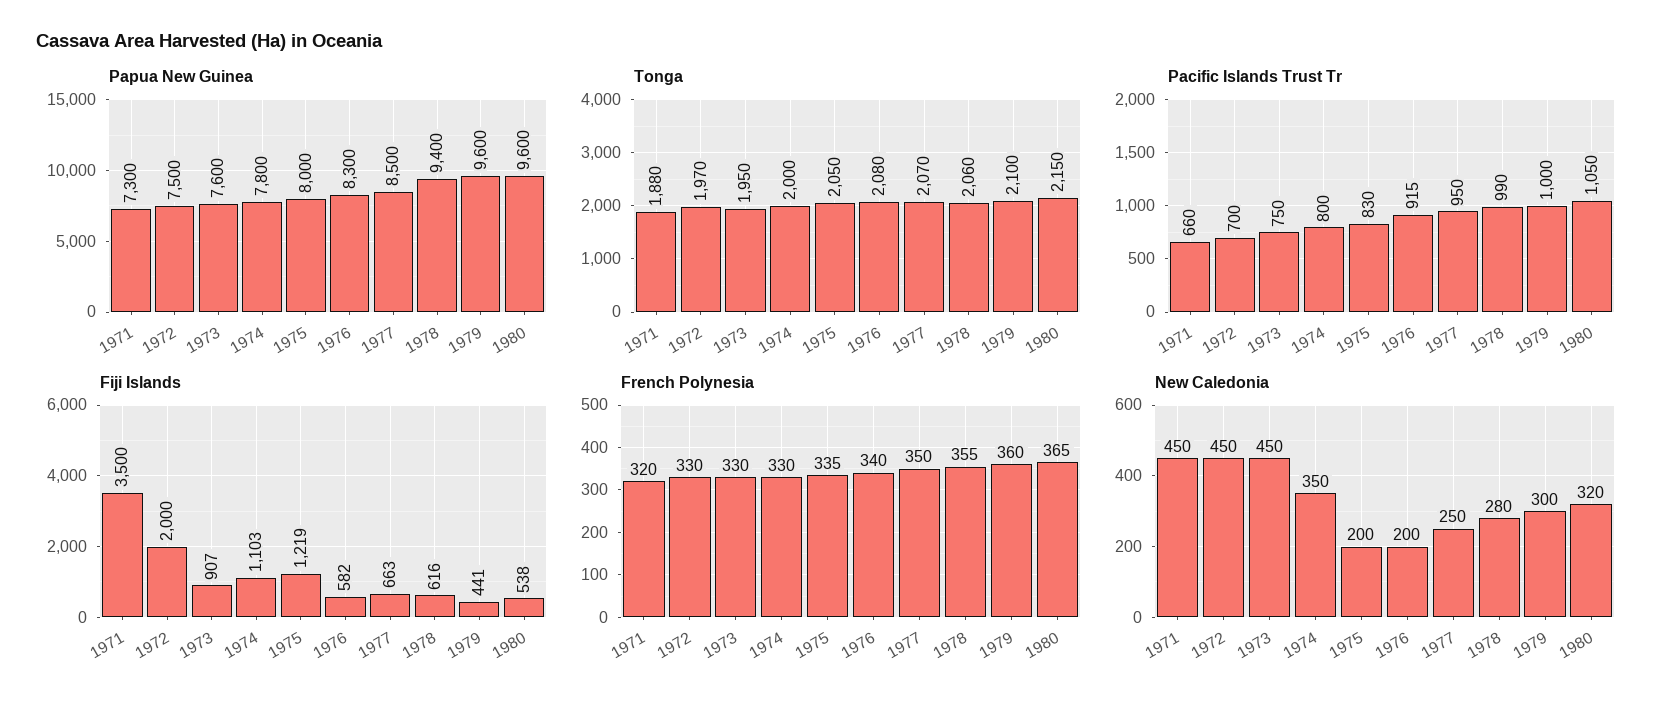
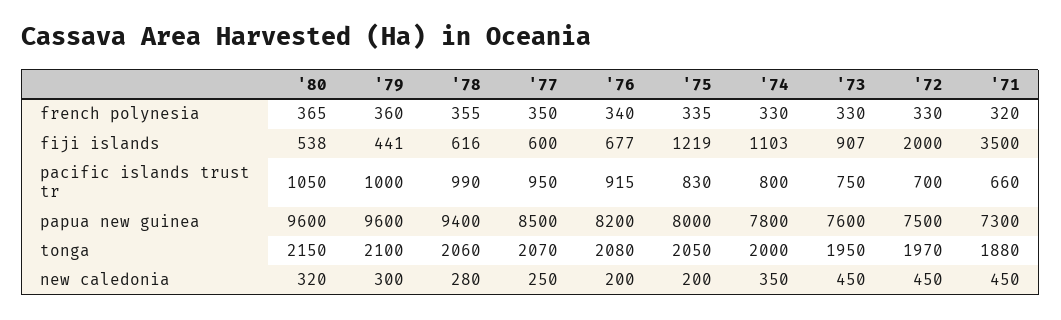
  {
    "Papua New Guinea": {
      "1971": 7300,
      "1972": 7500,
      "1973": 7600,
      "1974": 7800,
      "1975": 8000,
-     "1976": 8300,
+     "1976": 8200,
      "1977": 8500,
      "1978": 9400,
      "1979": 9600,
      "1980": 9600
    },
    "Tonga": {
      "1971": 1880,
      "1972": 1970,
      "1973": 1950,
      "1974": 2000,
      "1975": 2050,
      "1976": 2080,
      "1977": 2070,
      "1978": 2060,
      "1979": 2100,
      "1980": 2150
    },
    "Pacific Islands Trust Tr": {
      "1971": 660,
      "1972": 700,
      "1973": 750,
      "1974": 800,
      "1975": 830,
      "1976": 915,
      "1977": 950,
      "1978": 990,
      "1979": 1000,
      "1980": 1050
    },
    "Fiji Islands": {
      "1971": 3500,
      "1972": 2000,
      "1973": 907,
      "1974": 1103,
      "1975": 1219,
-     "1976": 582,
+     "1976": 677,
-     "1977": 663,
+     "1977": 600,
      "1978": 616,
      "1979": 441,
      "1980": 538
    },
    "French Polynesia": {
      "1971": 320,
      "1972": 330,
      "1973": 330,
      "1974": 330,
      "1975": 335,
      "1976": 340,
      "1977": 350,
      "1978": 355,
      "1979": 360,
      "1980": 365
    },
    "New Caledonia": {
      "1971": 450,
      "1972": 450,
      "1973": 450,
      "1974": 350,
      "1975": 200,
      "1976": 200,
      "1977": 250,
      "1978": 280,
      "1979": 300,
      "1980": 320
    }
  }

